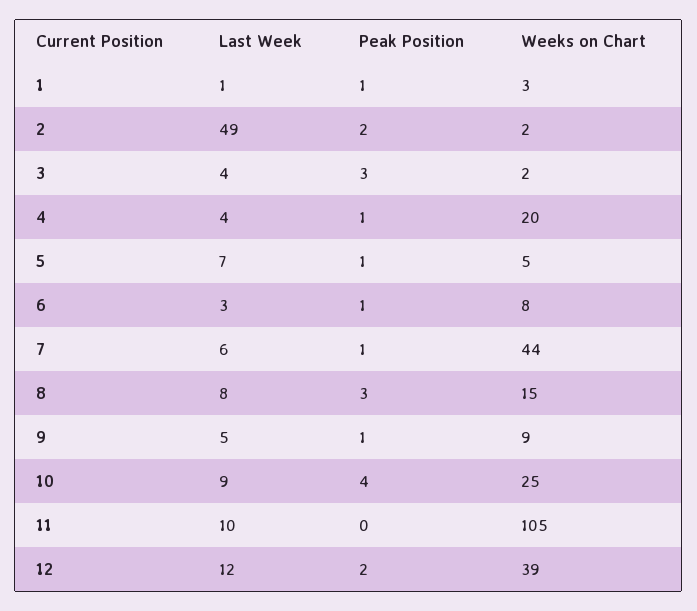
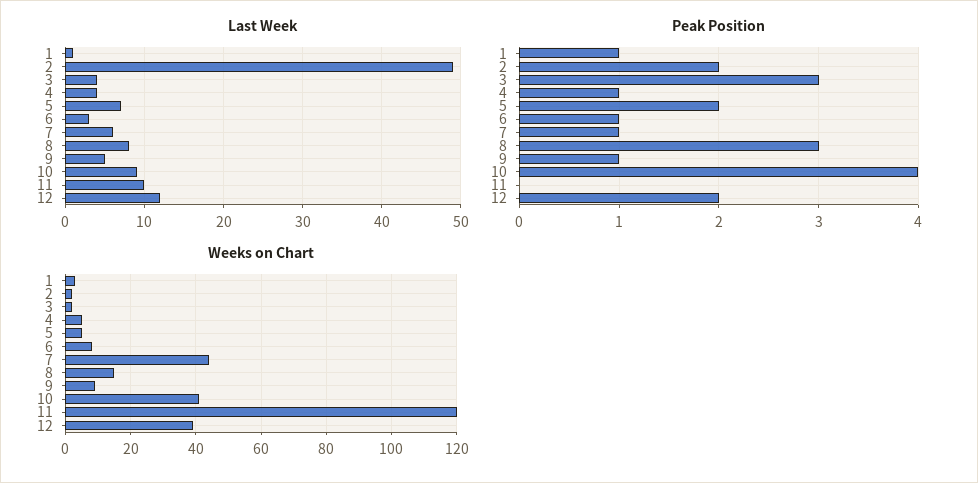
  {
    "Last Week": {
      "1": 1,
      "2": 49,
      "3": 4,
      "4": 4,
      "5": 7,
      "6": 3,
      "7": 6,
      "8": 8,
      "9": 5,
      "10": 9,
      "11": 10,
      "12": 12
    },
    "Peak Position": {
      "1": 1,
      "2": 2,
      "3": 3,
      "4": 1,
-     "5": 1,
+     "5": 2,
      "6": 1,
      "7": 1,
      "8": 3,
      "9": 1,
      "10": 4,
      "11": 0,
      "12": 2
    },
    "Weeks on Chart": {
      "1": 3,
      "2": 2,
      "3": 2,
-     "4": 20,
+     "4": 5,
      "5": 5,
      "6": 8,
      "7": 44,
      "8": 15,
      "9": 9,
-     "10": 25,
+     "10": 40,
-     "11": 105,
+     "11": 120,
      "12": 39
    }
  }

